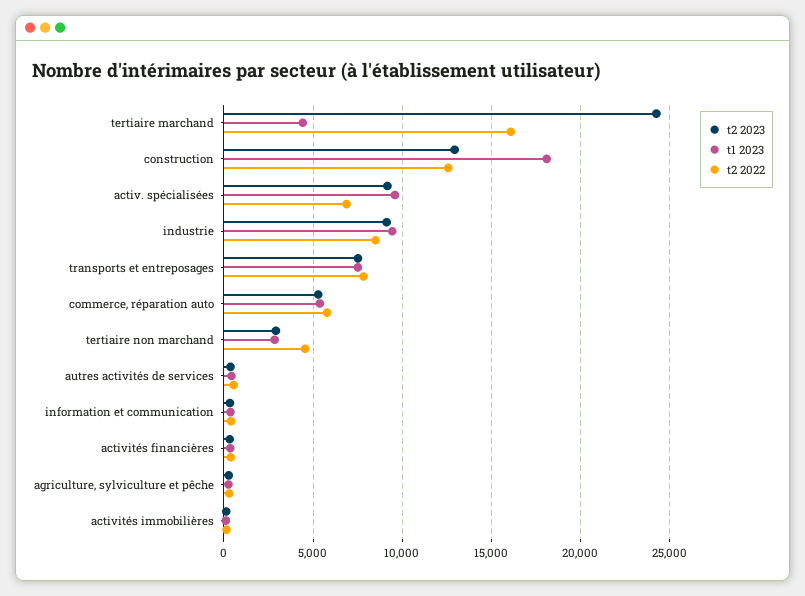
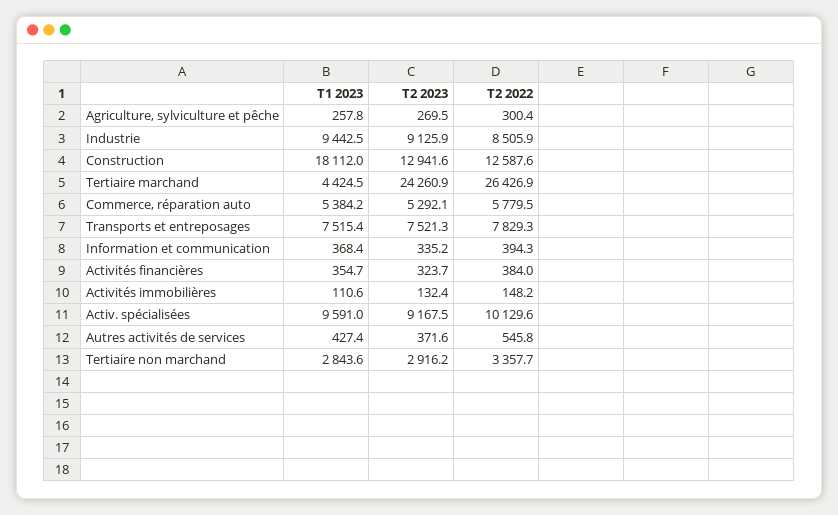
  {
    "t2 2023": {
      "tertiaire marchand": 24260.9,
      "construction": 12941.6,
      "activ. spécialisées": 9167.5,
      "industrie": 9125.9,
      "transports et entreposages": 7521.3,
      "commerce, réparation auto": 5292.1,
      "tertiaire non marchand": 2916.2,
      "autres activités de services": 371.6,
      "information et communication": 335.2,
      "activités financières": 323.7,
      "agriculture, sylviculture et pêche": 269.5,
      "activités immobilières": 132.4
    },
    "t1 2023": {
      "tertiaire marchand": 4424.5,
      "construction": 18112,
      "activ. spécialisées": 9591,
      "industrie": 9442.5,
      "transports et entreposages": 7515.4,
      "commerce, réparation auto": 5384.2,
      "tertiaire non marchand": 2843.6,
      "autres activités de services": 427.4,
      "information et communication": 368.4,
      "activités financières": 354.7,
      "agriculture, sylviculture et pêche": 257.8,
      "activités immobilières": 110.6
    },
    "t2 2022": {
-     "tertiaire marchand": 16000,
+     "tertiaire marchand": 26426.9,
      "construction": 12587.6,
-     "activ. spécialisées": 7000,
+     "activ. spécialisées": 10129.6,
      "industrie": 8505.9,
      "transports et entreposages": 7829.3,
      "commerce, réparation auto": 5779.5,
-     "tertiaire non marchand": 4500,
+     "tertiaire non marchand": 3357.7,
      "autres activités de services": 545.8,
      "information et communication": 394.3,
      "activités financières": 384,
      "agriculture, sylviculture et pêche": 300.4,
      "activités immobilières": 148.2
    }
  }

